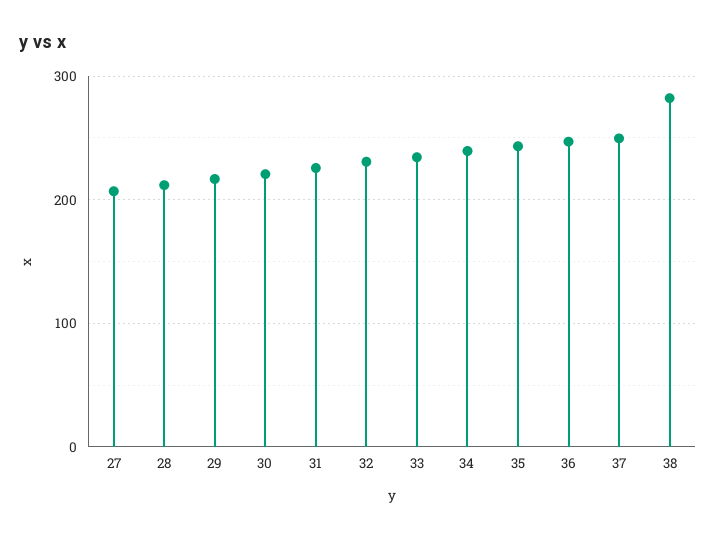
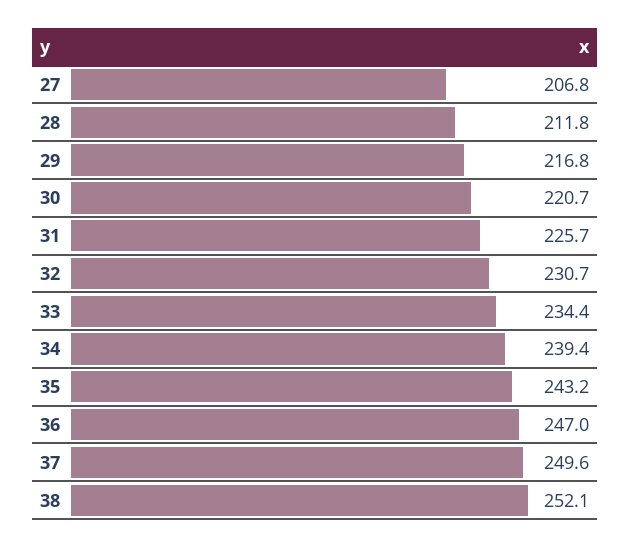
  {
    "27": 206.8,
    "28": 211.8,
    "29": 216.8,
    "30": 220.7,
    "31": 225.7,
    "32": 230.7,
    "33": 234.4,
    "34": 239.4,
    "35": 243.2,
    "36": 247,
    "37": 249.6,
-   "38": 280
+   "38": 252.1
  }

